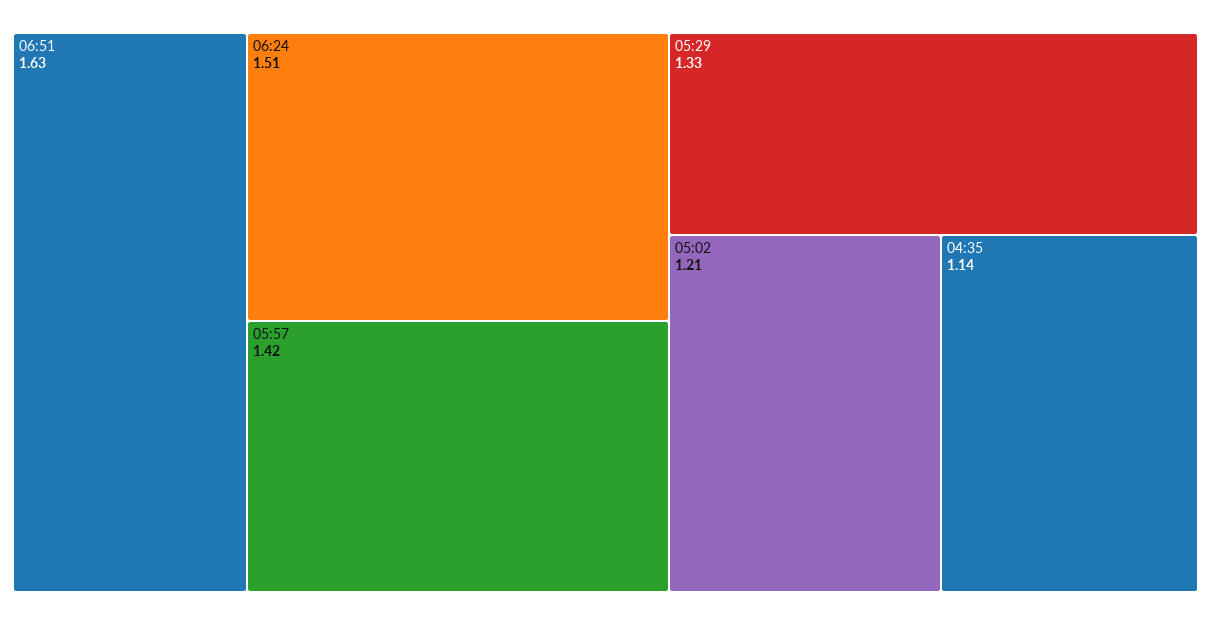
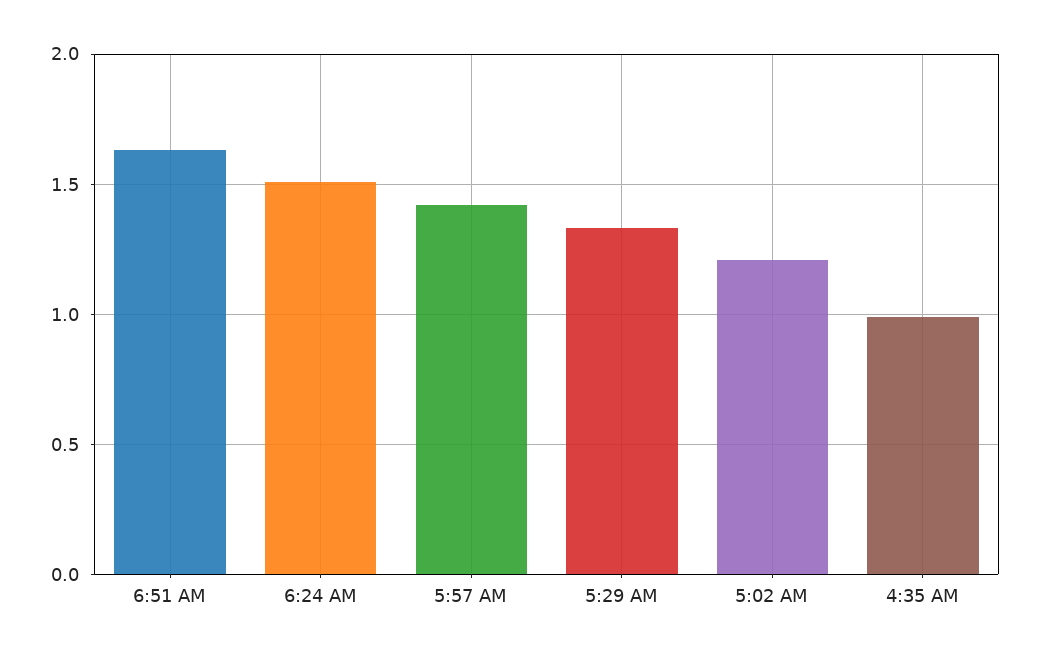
  {
    "06:51": 1.63,
    "06:24": 1.51,
    "05:57": 1.42,
    "05:29": 1.33,
    "05:02": 1.21,
-   "04:35": 1.14
+   "04:35": 1
  }

